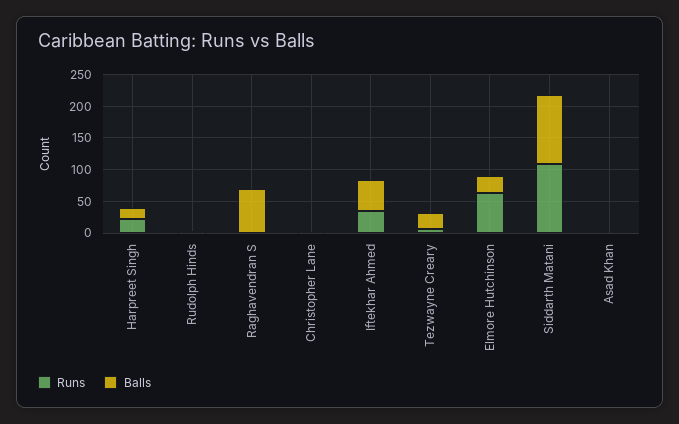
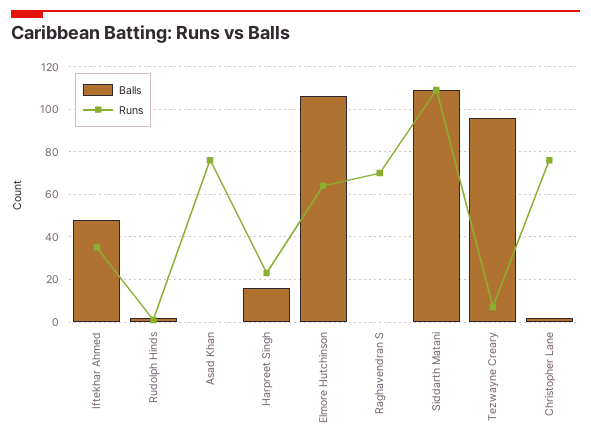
  {
    "Runs": {
      "Harpreet Singh": 25,
      "Rudolph Hinds": 0,
-     "Raghavendran S": 0,
+     "Raghavendran S": 70,
-     "Christopher Lane": 0,
+     "Christopher Lane": 75,
      "Iftekhar Ahmed": 35,
      "Tezwayne Creary": 5,
      "Elmore Hutchinson": 65,
      "Siddarth Matani": 110,
-     "Asad Khan": 0
+     "Asad Khan": 75
    },
    "Balls": {
      "Harpreet Singh": 15,
      "Rudolph Hinds": 0,
-     "Raghavendran S": 75,
+     "Raghavendran S": 0,
      "Christopher Lane": 0,
      "Iftekhar Ahmed": 50,
-     "Tezwayne Creary": 25,
+     "Tezwayne Creary": 95,
-     "Elmore Hutchinson": 25,
+     "Elmore Hutchinson": 105,
      "Siddarth Matani": 110,
      "Asad Khan": 0
    }
  }

